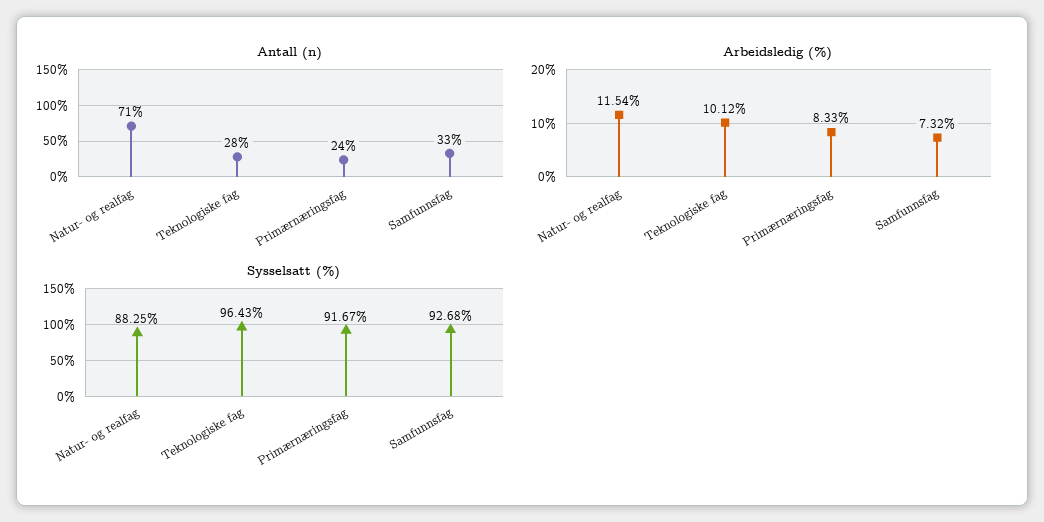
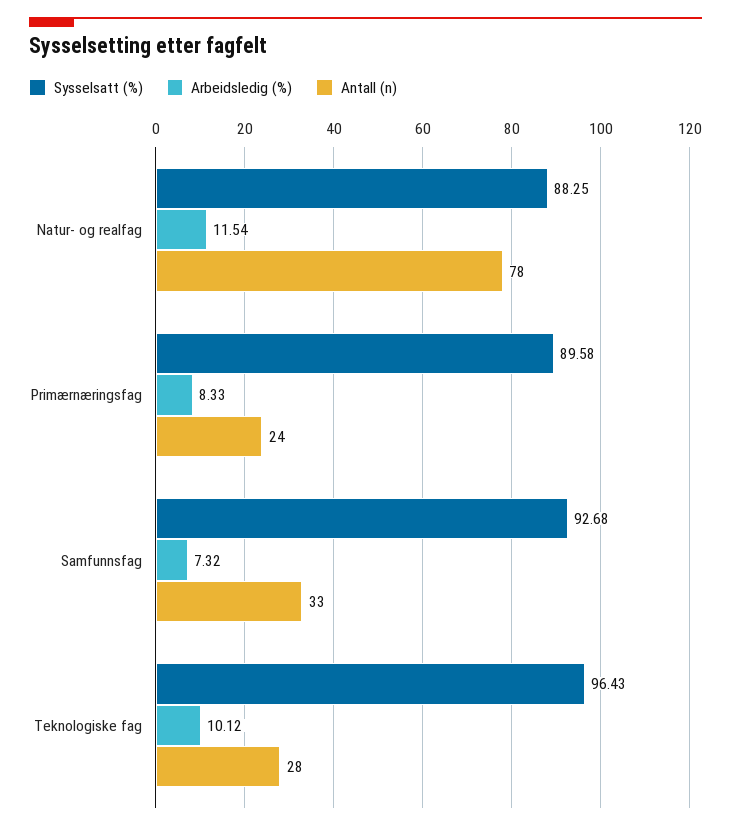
  {
    "Antall (n)": {
-     "Natur- og realfag": 71,
+     "Natur- og realfag": 78,
      "Teknologiske fag": 28,
      "Primærnæringsfag": 24,
      "Samfunnsfag": 33
    },
    "Arbeidsledig (%)": {
      "Natur- og realfag": 11.54,
      "Teknologiske fag": 10.12,
      "Primærnæringsfag": 8.33,
      "Samfunnsfag": 7.32
    },
    "Sysselsatt (%)": {
      "Natur- og realfag": 88.25,
      "Teknologiske fag": 96.43,
-     "Primærnæringsfag": 91.67,
+     "Primærnæringsfag": 89.58,
      "Samfunnsfag": 92.68
    }
  }

